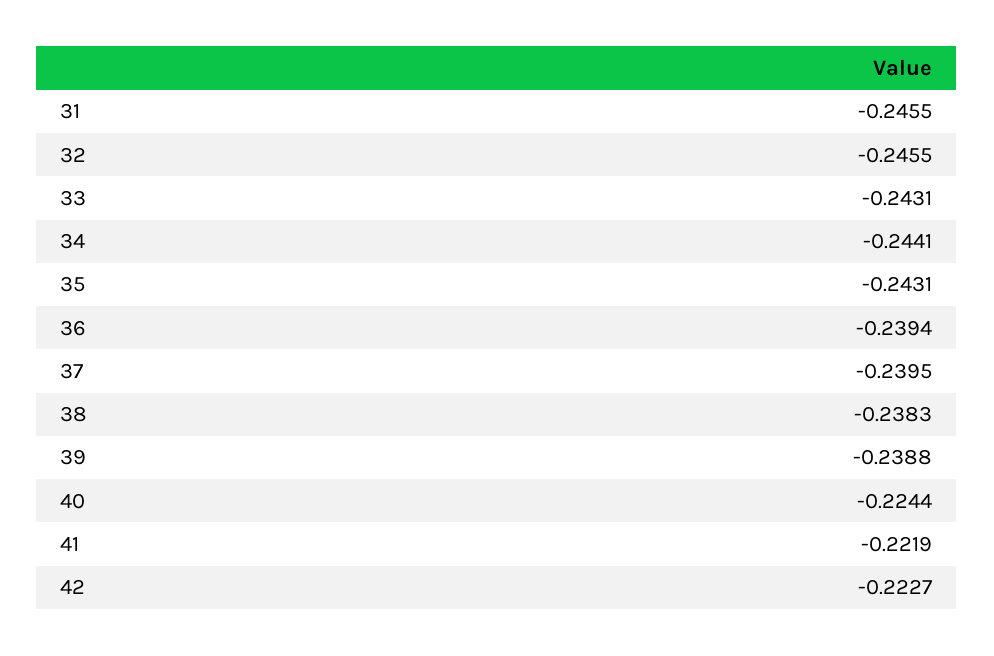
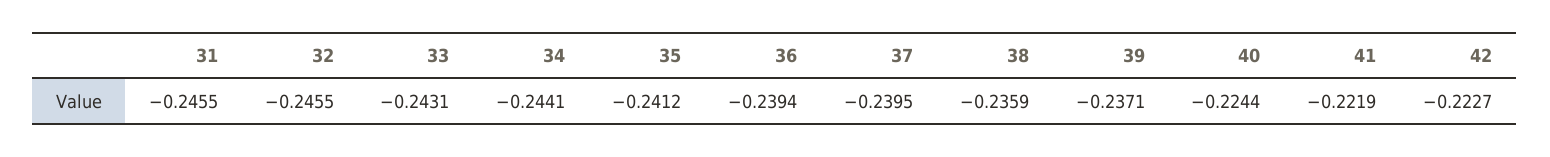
  {
    "31": -0.2455,
    "32": -0.2455,
    "33": -0.2431,
    "34": -0.2441,
-   "35": -0.2431,
+   "35": -0.2412,
    "36": -0.2394,
    "37": -0.2395,
-   "38": -0.2383,
+   "38": -0.2359,
-   "39": -0.2388,
+   "39": -0.2371,
    "40": -0.2244,
    "41": -0.2219,
    "42": -0.2227
  }

